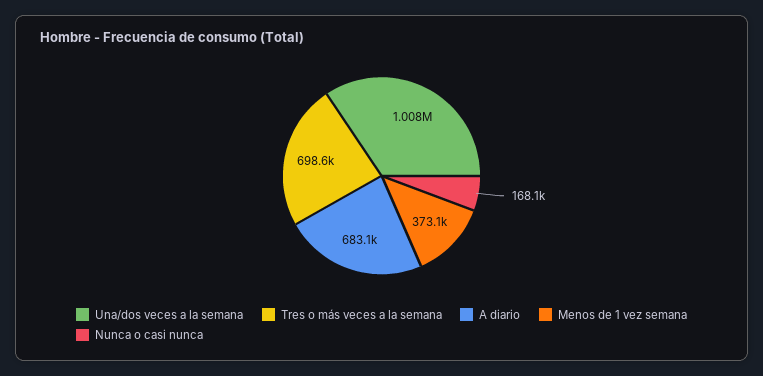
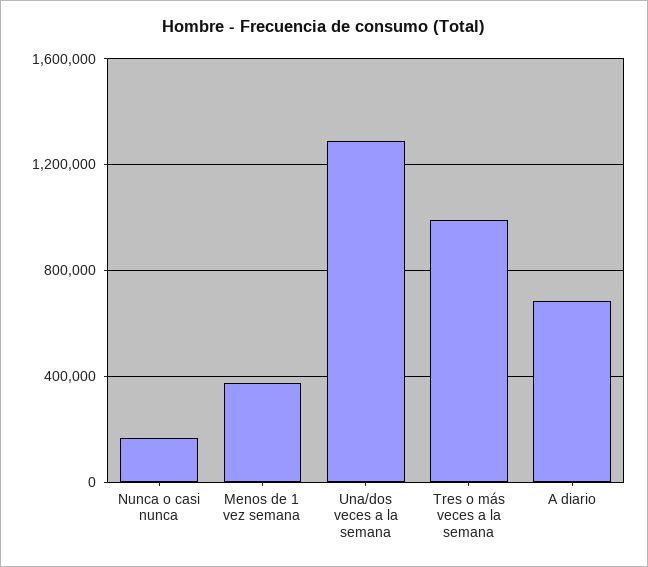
  {
-   "Una/dos veces a la semana": 1008000,
+   "Una/dos veces a la semana": 1300000,
-   "Tres o más veces a la semana": 698600,
+   "Tres o más veces a la semana": 1000000,
    "A diario": 683100,
    "Menos de 1 vez semana": 373100,
    "Nunca o casi nunca": 168100
  }

